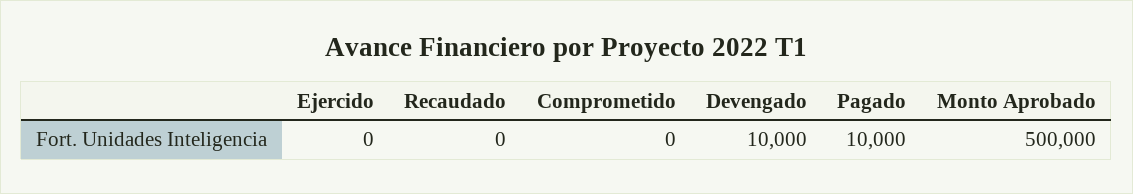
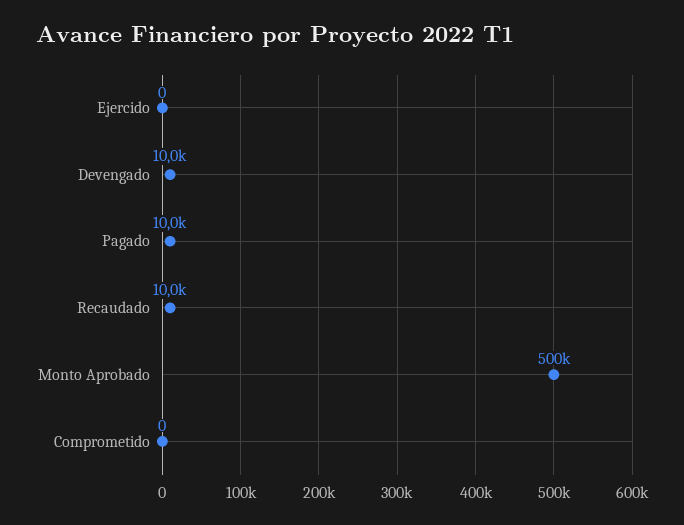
  {
    "Ejercido": 0,
-   "Recaudado": 0,
+   "Recaudado": 10000,
    "Comprometido": 0,
    "Devengado": 10000,
    "Pagado": 10000,
    "Monto Aprobado": 500000
  }

